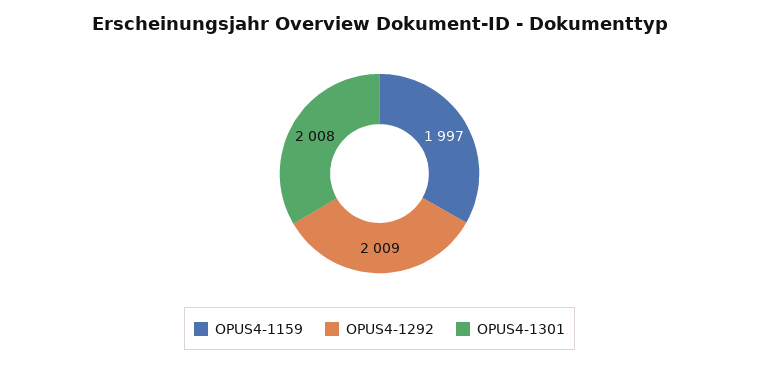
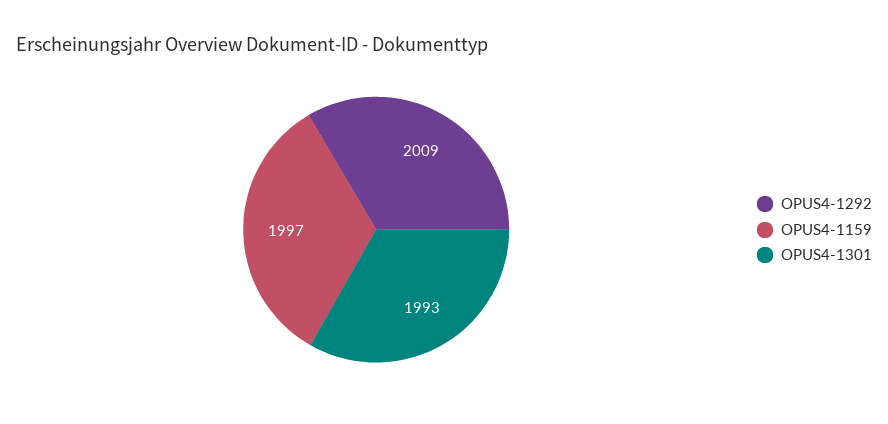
  {
    "OPUS4-1159": 1997,
    "OPUS4-1292": 2009,
-   "OPUS4-1301": 2008
+   "OPUS4-1301": 1993
  }

